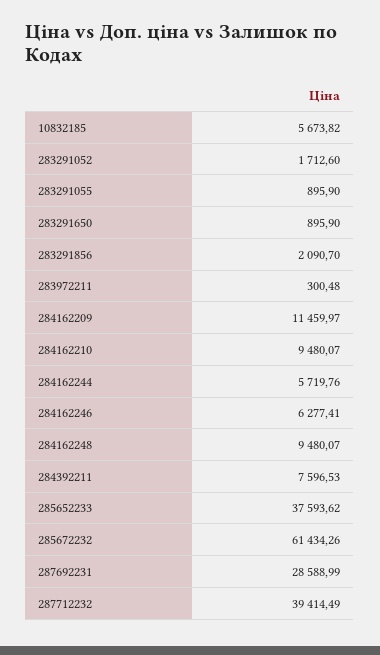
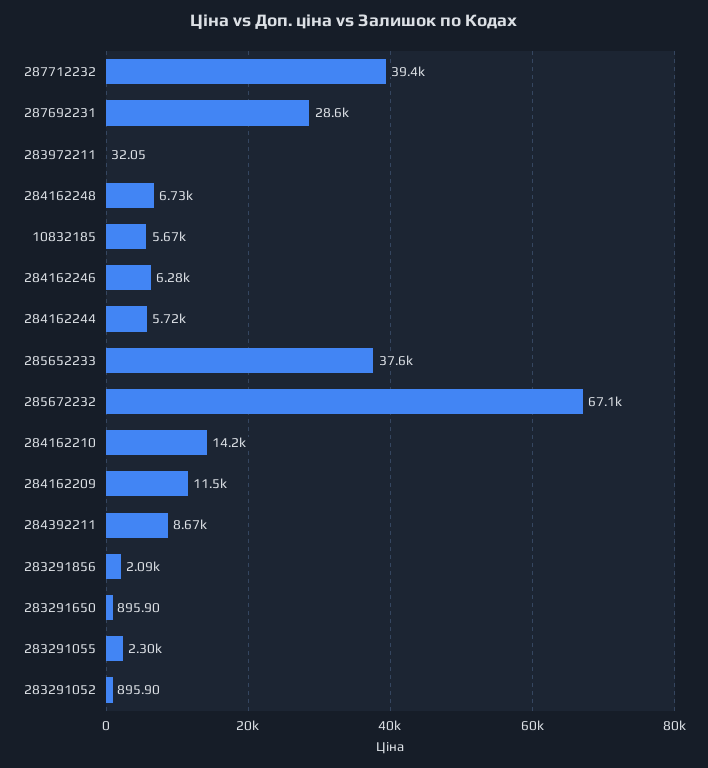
  {
    "10832185": 5673.82,
-   "283291052": 1712.6,
+   "283291052": 895.9,
-   "283291055": 895.9,
+   "283291055": 2300,
    "283291650": 895.9,
    "283291856": 2090.7,
-   "283972211": 300.48,
+   "283972211": 32.05,
    "284162209": 11459.97,
-   "284162210": 9480.07,
+   "284162210": 14200,
    "284162244": 5719.76,
    "284162246": 6277.41,
-   "284162248": 9480.07,
+   "284162248": 6730,
-   "284392211": 7596.53,
+   "284392211": 8670,
    "285652233": 37593.62,
-   "285672232": 61434.26,
+   "285672232": 67100,
    "287692231": 28588.99,
    "287712232": 39414.49
  }

